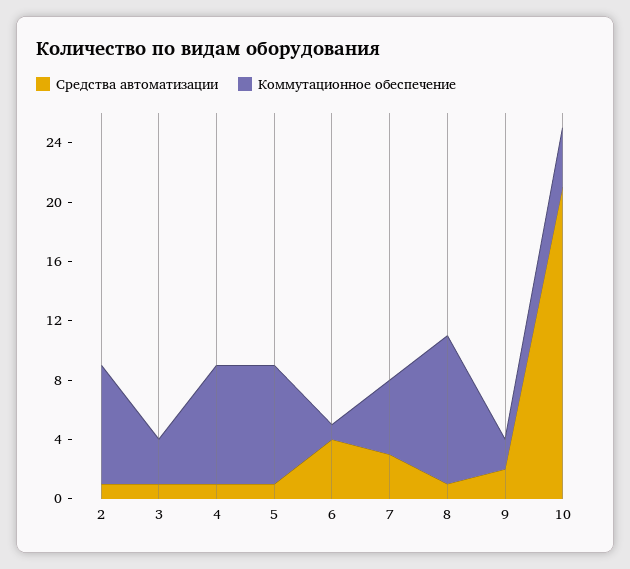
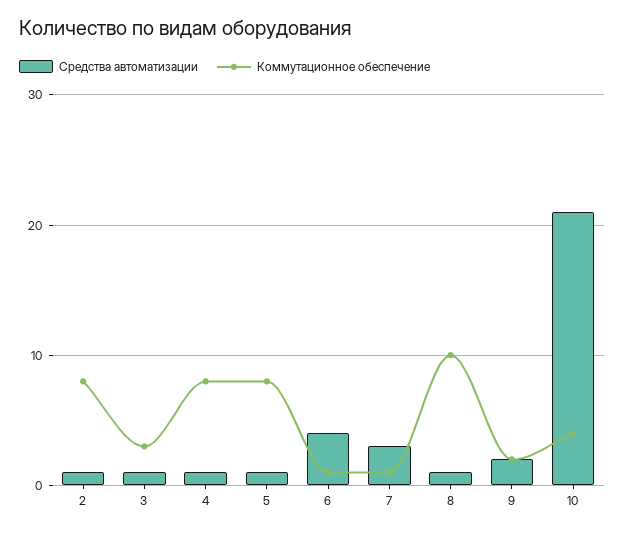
  {
    "Средства автоматизации": {
      "2": 1,
      "3": 1,
      "4": 1,
      "5": 1,
      "6": 4,
      "7": 3,
      "8": 1,
      "9": 2,
      "10": 21
    },
    "Коммутационное обеспечение": {
      "2": 8,
      "3": 3,
      "4": 8,
      "5": 8,
      "6": 1,
-     "7": 5,
+     "7": 1,
      "8": 10,
      "9": 2,
      "10": 4
    }
  }

